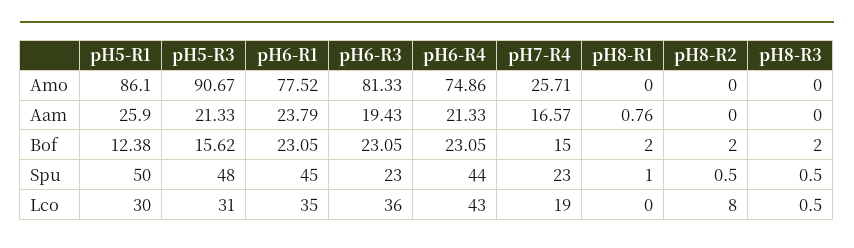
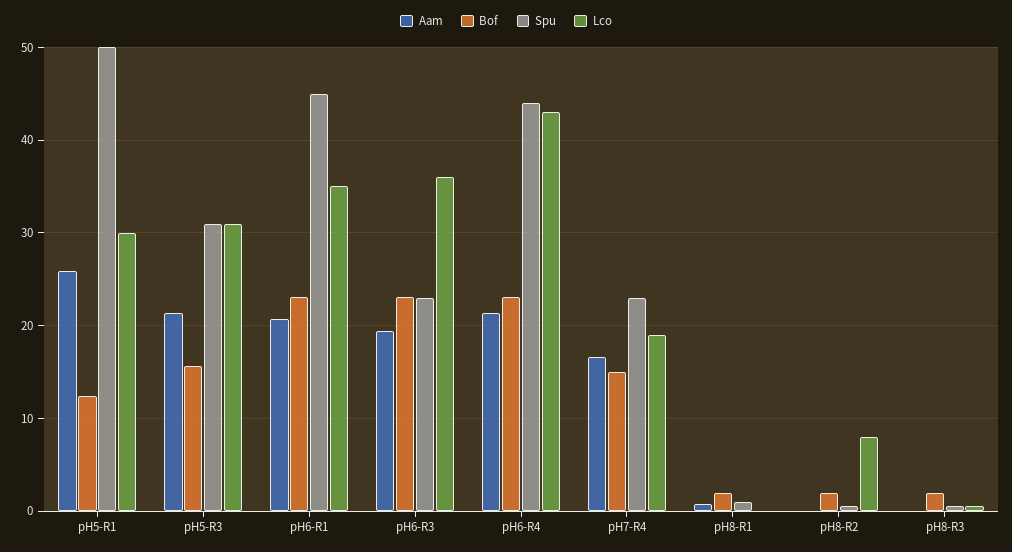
  {
-   "Amo": {
-     "pH5-R1": 86.1,
-     "pH5-R3": 90.67,
-     "pH6-R1": 77.52,
-     "pH6-R3": 81.33,
-     "pH6-R4": 74.86,
-     "pH7-R4": 25.71,
-     "pH8-R1": 0,
-     "pH8-R2": 0,
-     "pH8-R3": 0
-   },
    "Aam": {
      "pH5-R1": 25.9,
      "pH5-R3": 21.33,
-     "pH6-R1": 23.79,
+     "pH6-R1": 21,
      "pH6-R3": 19.43,
      "pH6-R4": 21.33,
      "pH7-R4": 16.57,
      "pH8-R1": 0.76,
      "pH8-R2": 0,
      "pH8-R3": 0
    },
    "Bof": {
      "pH5-R1": 12.38,
      "pH5-R3": 15.62,
      "pH6-R1": 23.05,
      "pH6-R3": 23.05,
      "pH6-R4": 23.05,
      "pH7-R4": 15,
      "pH8-R1": 2,
      "pH8-R2": 2,
      "pH8-R3": 2
    },
    "Spu": {
      "pH5-R1": 50,
-     "pH5-R3": 48,
+     "pH5-R3": 31,
      "pH6-R1": 45,
      "pH6-R3": 23,
      "pH6-R4": 44,
      "pH7-R4": 23,
      "pH8-R1": 1,
      "pH8-R2": 0.5,
      "pH8-R3": 0.5
    },
    "Lco": {
      "pH5-R1": 30,
      "pH5-R3": 31,
      "pH6-R1": 35,
      "pH6-R3": 36,
      "pH6-R4": 43,
      "pH7-R4": 19,
      "pH8-R1": 0,
      "pH8-R2": 8,
      "pH8-R3": 0.5
    }
  }

